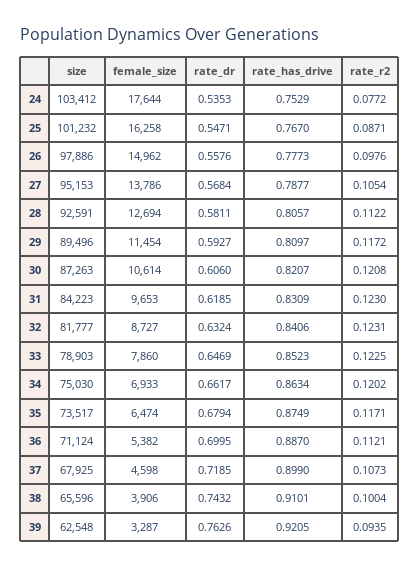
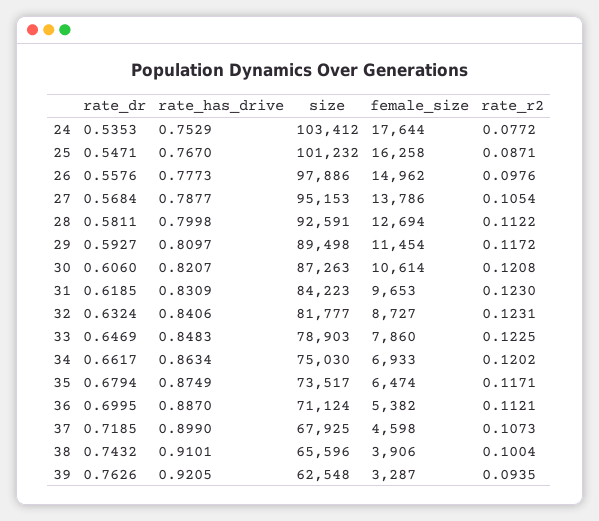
  {
    "size": {
      "24": 103412,
      "25": 101232,
      "26": 97886,
      "27": 95153,
      "28": 92591,
-     "29": 89496,
+     "29": 89498,
      "30": 87263,
      "31": 84223,
      "32": 81777,
      "33": 78903,
      "34": 75030,
      "35": 73517,
      "36": 71124,
      "37": 67925,
      "38": 65596,
      "39": 62548
    },
    "female_size": {
      "24": 17644,
      "25": 16258,
      "26": 14962,
      "27": 13786,
      "28": 12694,
      "29": 11454,
      "30": 10614,
      "31": 9653,
      "32": 8727,
      "33": 7860,
      "34": 6933,
      "35": 6474,
      "36": 5382,
      "37": 4598,
      "38": 3906,
      "39": 3287
    },
    "rate_dr": {
      "24": 0.5353,
      "25": 0.5471,
      "26": 0.5576,
      "27": 0.5684,
      "28": 0.5811,
      "29": 0.5927,
      "30": 0.606,
      "31": 0.6185,
      "32": 0.6324,
      "33": 0.6469,
      "34": 0.6617,
      "35": 0.6794,
      "36": 0.6995,
      "37": 0.7185,
      "38": 0.7432,
      "39": 0.7626
    },
    "rate_has_drive": {
      "24": 0.7529,
      "25": 0.767,
      "26": 0.7773,
      "27": 0.7877,
-     "28": 0.8057,
+     "28": 0.7998,
      "29": 0.8097,
      "30": 0.8207,
      "31": 0.8309,
      "32": 0.8406,
-     "33": 0.8523,
+     "33": 0.8483,
      "34": 0.8634,
      "35": 0.8749,
      "36": 0.887,
      "37": 0.899,
      "38": 0.9101,
      "39": 0.9205
    },
    "rate_r2": {
      "24": 0.0772,
      "25": 0.0871,
      "26": 0.0976,
      "27": 0.1054,
      "28": 0.1122,
      "29": 0.1172,
      "30": 0.1208,
      "31": 0.123,
      "32": 0.1231,
      "33": 0.1225,
      "34": 0.1202,
      "35": 0.1171,
      "36": 0.1121,
      "37": 0.1073,
      "38": 0.1004,
      "39": 0.0935
    }
  }

